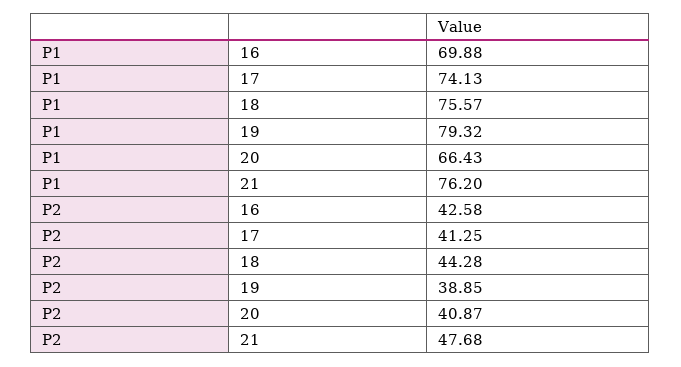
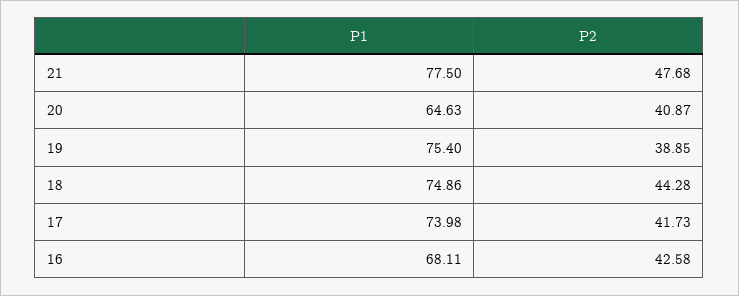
  {
    "P1": {
-     "16": 69.88,
+     "16": 68.11,
-     "17": 74.13,
+     "17": 73.98,
-     "18": 75.57,
+     "18": 74.86,
-     "19": 79.32,
+     "19": 75.4,
-     "20": 66.43,
+     "20": 64.63,
-     "21": 76.2
+     "21": 77.5
    },
    "P2": {
      "16": 42.58,
-     "17": 41.25,
+     "17": 41.73,
      "18": 44.28,
      "19": 38.85,
      "20": 40.87,
      "21": 47.68
    }
  }

